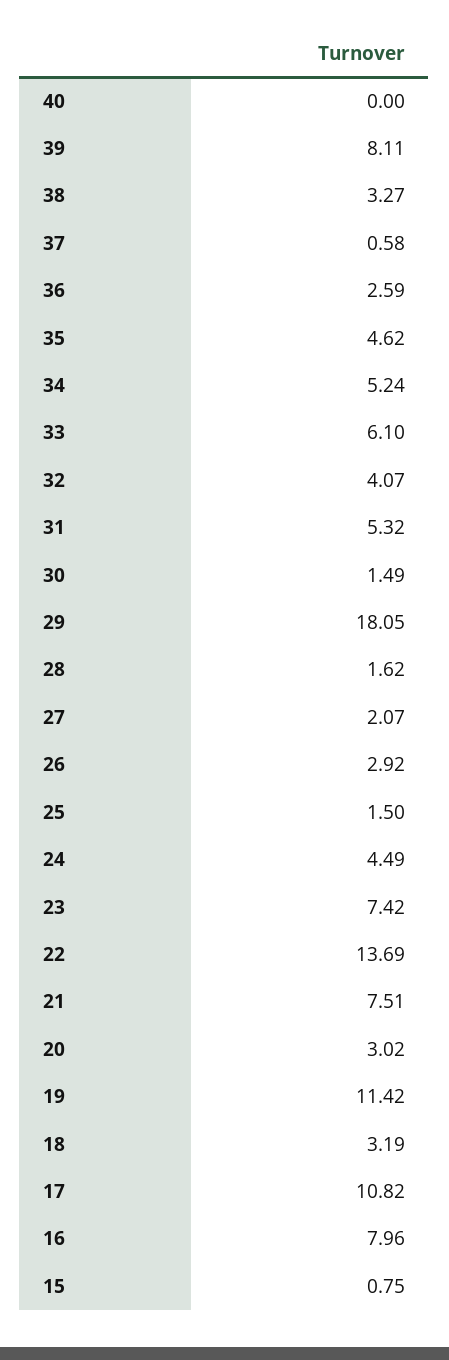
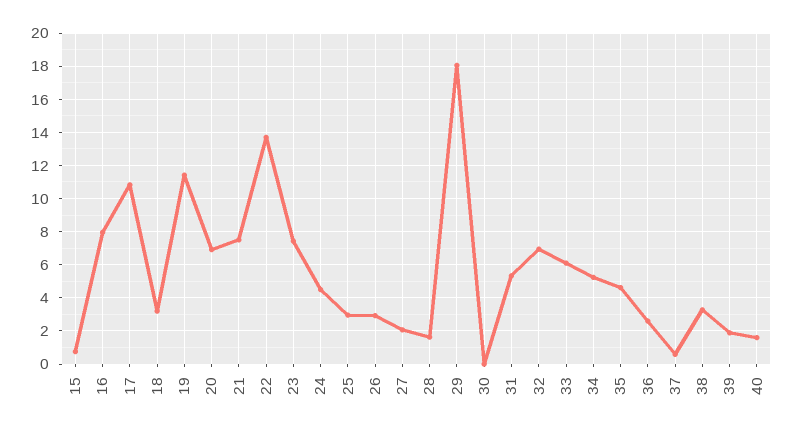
  {
-   "40": 0,
+   "40": 1.5,
-   "39": 8.11,
+   "39": 2,
    "38": 3.27,
    "37": 0.58,
    "36": 2.59,
    "35": 4.62,
    "34": 5.24,
    "33": 6.1,
-   "32": 4.07,
+   "32": 7,
    "31": 5.32,
-   "30": 1.49,
+   "30": 0,
    "29": 18.05,
    "28": 1.62,
    "27": 2.07,
    "26": 2.92,
-   "25": 1.5,
+   "25": 3,
    "24": 4.49,
    "23": 7.42,
    "22": 13.69,
    "21": 7.51,
-   "20": 3.02,
+   "20": 7,
    "19": 11.42,
    "18": 3.19,
    "17": 10.82,
    "16": 7.96,
    "15": 0.75
  }

